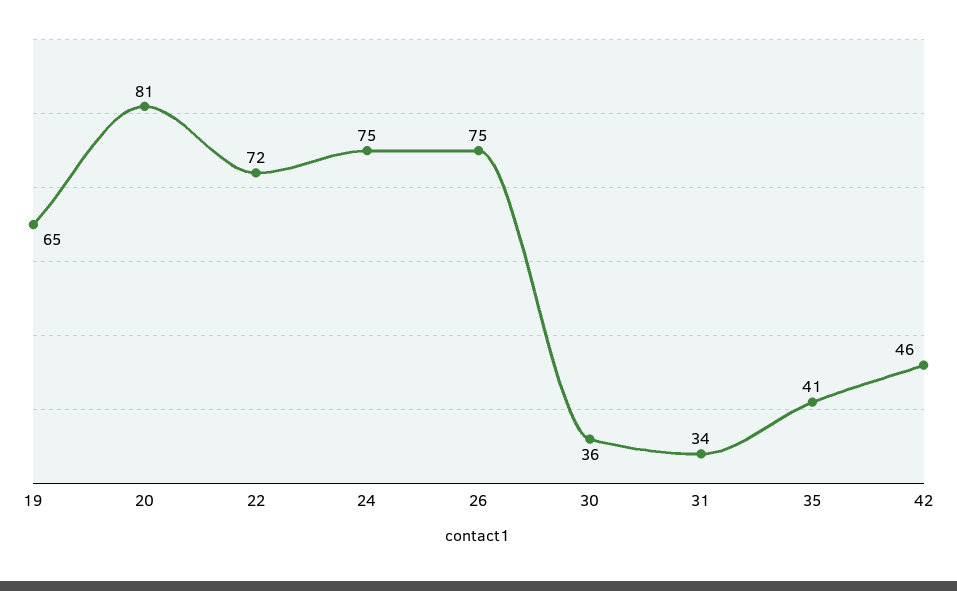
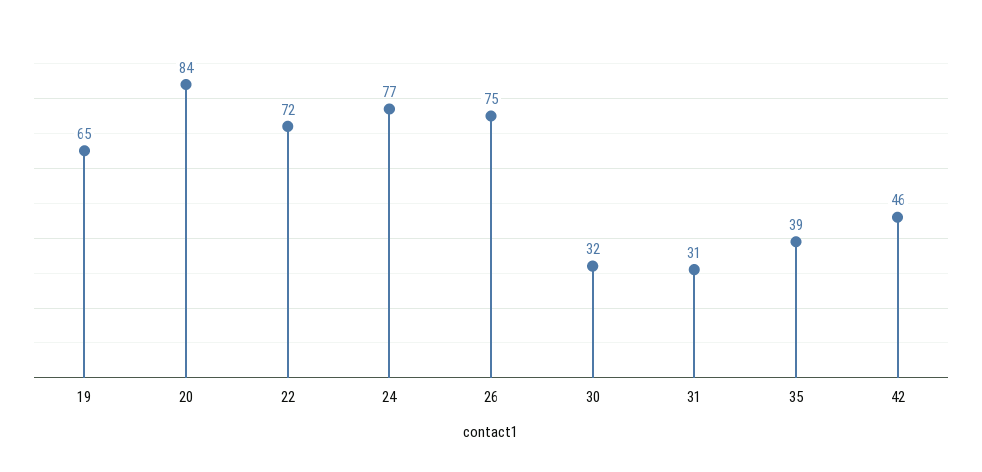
  {
    "19": 65,
-   "20": 81,
+   "20": 84,
    "22": 72,
-   "24": 75,
+   "24": 77,
    "26": 75,
-   "30": 36,
+   "30": 32,
-   "31": 34,
+   "31": 31,
-   "35": 41,
+   "35": 39,
    "42": 46
  }

